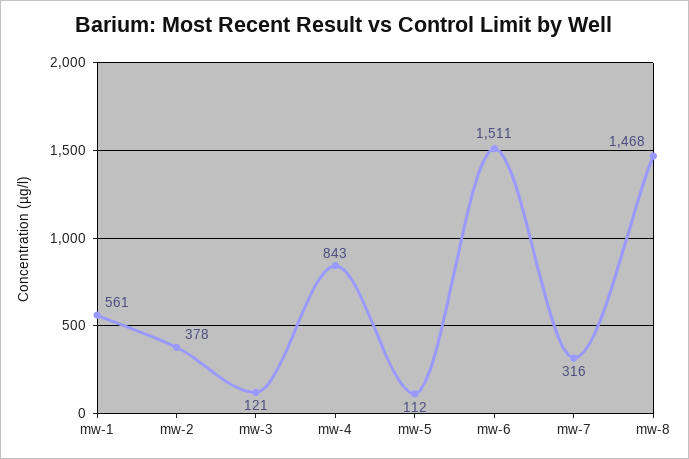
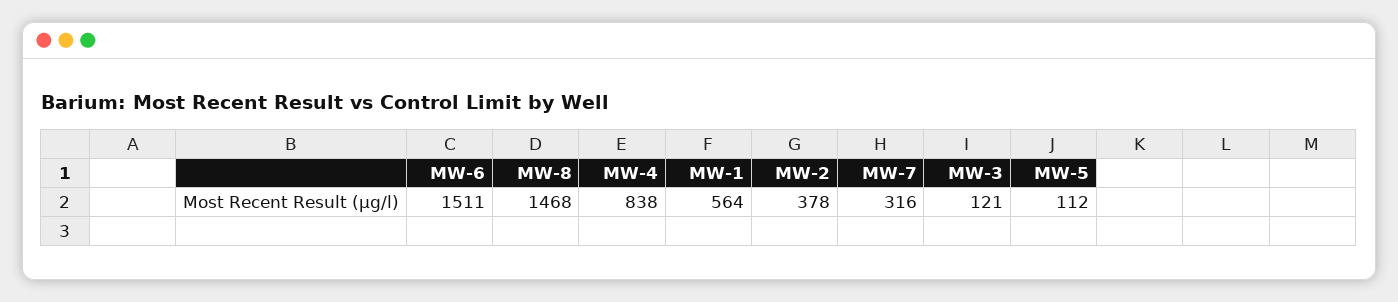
  {
-   "mw-1": 561,
+   "mw-1": 564,
    "mw-2": 378,
    "mw-3": 121,
-   "mw-4": 843,
+   "mw-4": 838,
    "mw-5": 112,
    "mw-6": 1511,
    "mw-7": 316,
    "mw-8": 1468
  }

